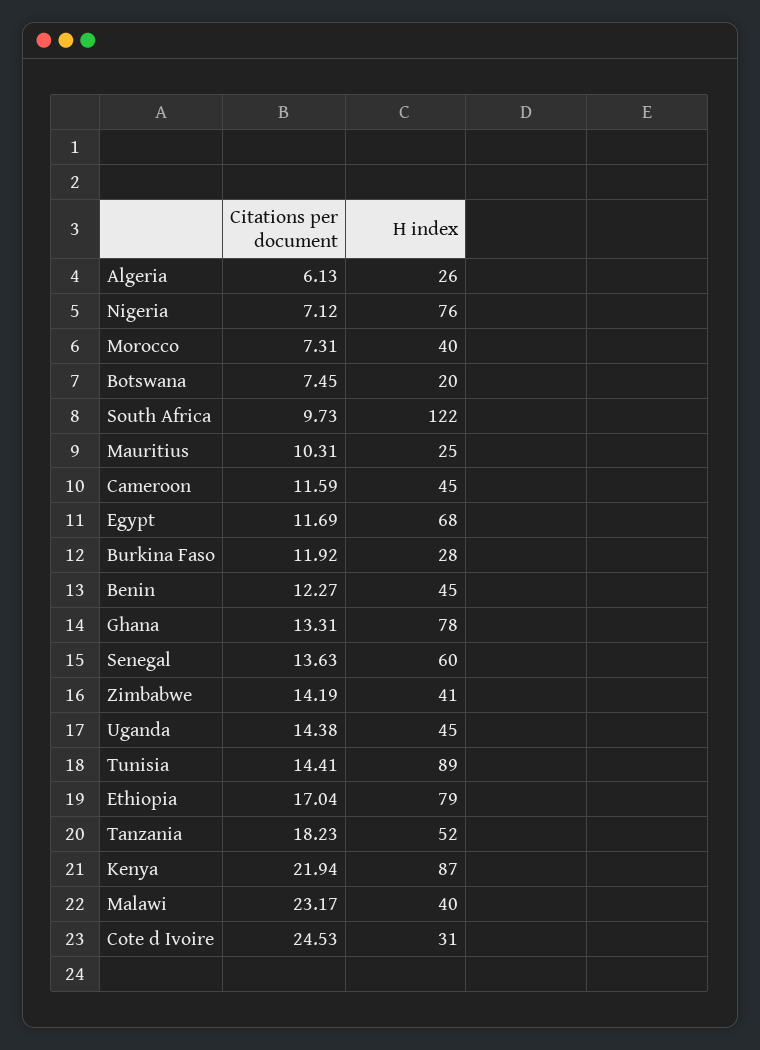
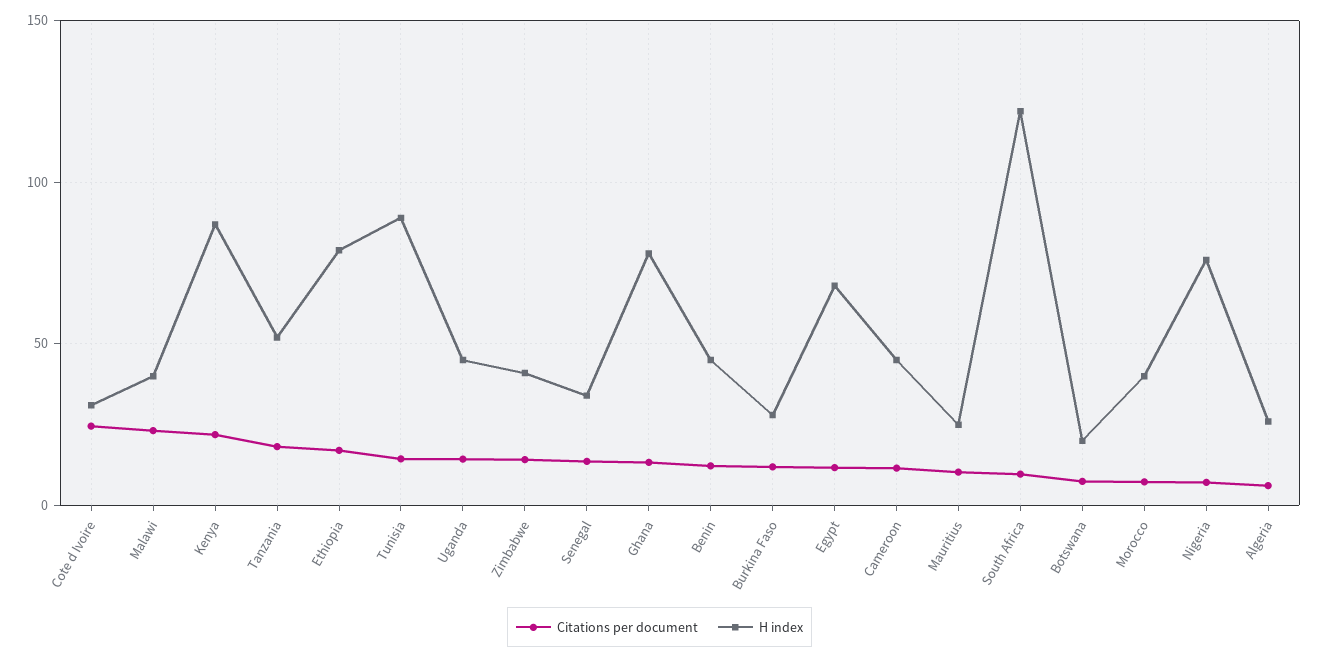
  {
    "Citations per document": {
      "Algeria": 6.13,
      "Nigeria": 7.12,
      "Morocco": 7.31,
      "Botswana": 7.45,
      "South Africa": 9.73,
      "Mauritius": 10.31,
      "Cameroon": 11.59,
      "Egypt": 11.69,
      "Burkina Faso": 11.92,
      "Benin": 12.27,
      "Ghana": 13.31,
      "Senegal": 13.63,
      "Zimbabwe": 14.19,
      "Uganda": 14.38,
      "Tunisia": 14.41,
      "Ethiopia": 17.04,
      "Tanzania": 18.23,
      "Kenya": 21.94,
      "Malawi": 23.17,
      "Cote d Ivoire": 24.53
    },
    "H index": {
      "Algeria": 26,
      "Nigeria": 76,
      "Morocco": 40,
      "Botswana": 20,
      "South Africa": 122,
      "Mauritius": 25,
      "Cameroon": 45,
      "Egypt": 68,
      "Burkina Faso": 28,
      "Benin": 45,
      "Ghana": 78,
-     "Senegal": 60,
+     "Senegal": 35,
      "Zimbabwe": 41,
      "Uganda": 45,
      "Tunisia": 89,
      "Ethiopia": 79,
      "Tanzania": 52,
      "Kenya": 87,
      "Malawi": 40,
      "Cote d Ivoire": 31
    }
  }

